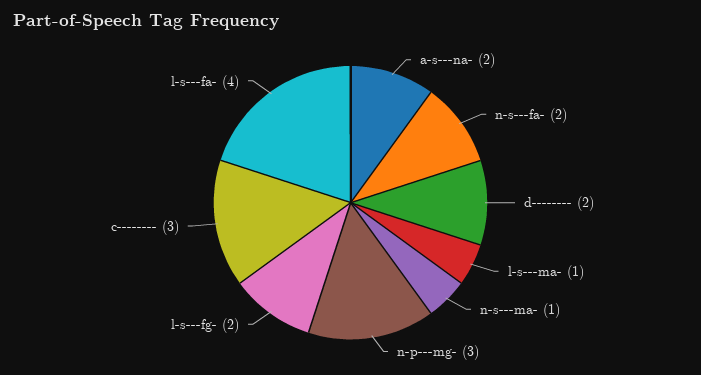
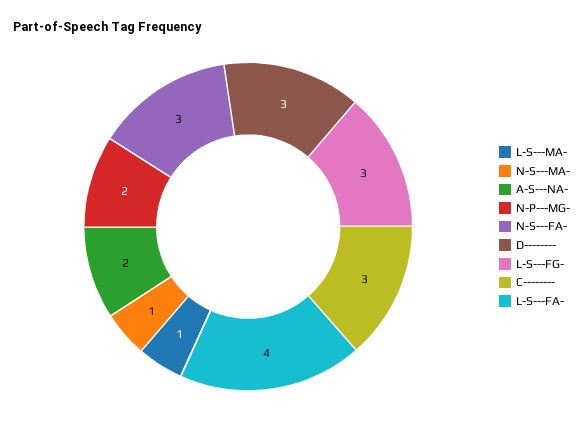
  {
    "a-s---na-": 2,
-   "n-s---fa-": 2,
+   "n-s---fa-": 3,
-   "d--------": 2,
+   "d--------": 3,
    "l-s---ma-": 1,
    "n-s---ma-": 1,
-   "n-p---mg-": 3,
+   "n-p---mg-": 2,
-   "l-s---fg-": 2,
+   "l-s---fg-": 3,
    "c--------": 3,
    "l-s---fa-": 4
  }

